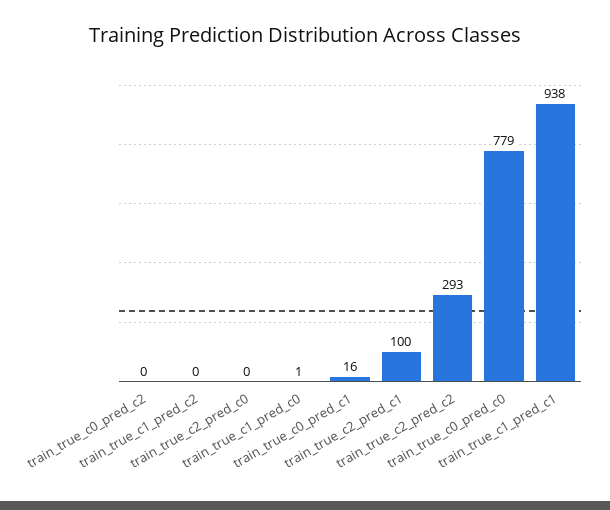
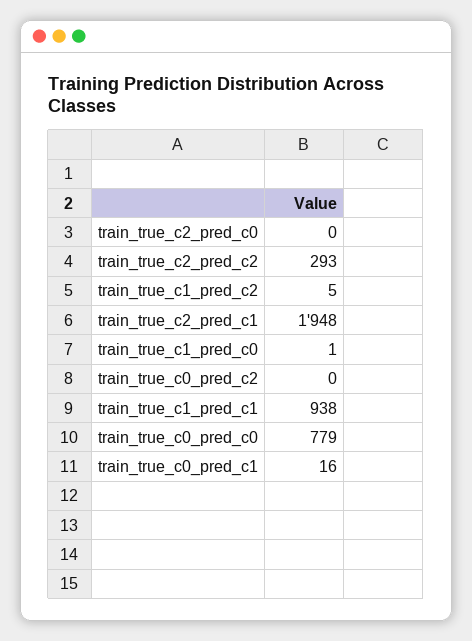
  {
    "train_true_c0_pred_c2": 0,
-   "train_true_c1_pred_c2": 0,
+   "train_true_c1_pred_c2": 5,
    "train_true_c2_pred_c0": 0,
    "train_true_c1_pred_c0": 1,
    "train_true_c0_pred_c1": 16,
-   "train_true_c2_pred_c1": 100,
+   "train_true_c2_pred_c1": 1948,
    "train_true_c2_pred_c2": 293,
    "train_true_c0_pred_c0": 779,
    "train_true_c1_pred_c1": 938
  }

